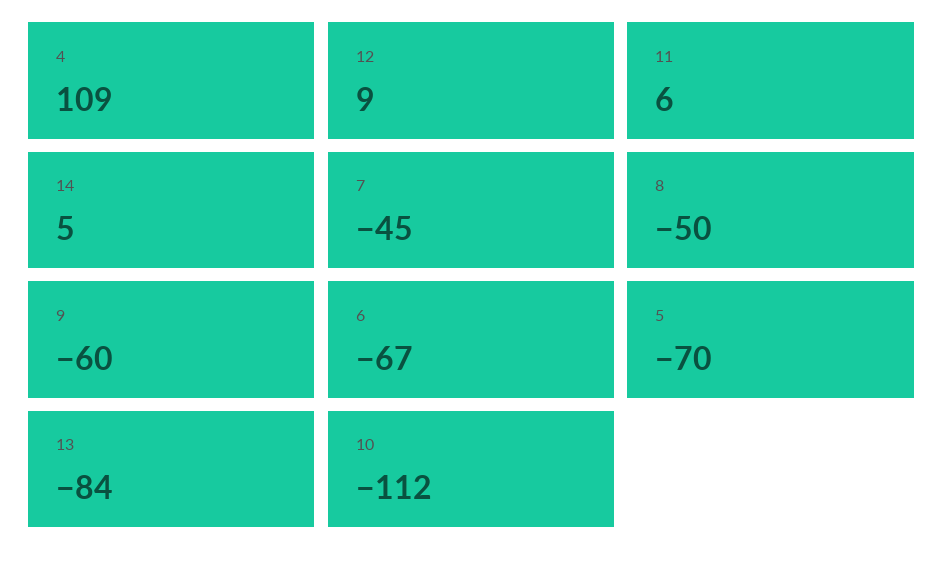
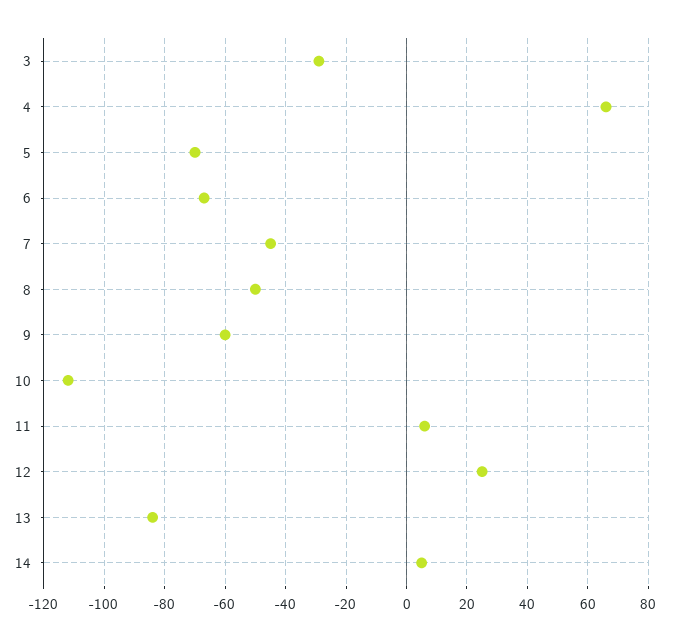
  {
-   "4": 109,
+   "4": 65,
-   "12": 9,
+   "12": 25,
    "11": 6,
    "14": 5,
    "7": -45,
    "8": -50,
    "9": -60,
    "6": -67,
    "5": -70,
    "13": -84,
-   "10": -112
+   "10": -112,
+   "3": -30
  }

